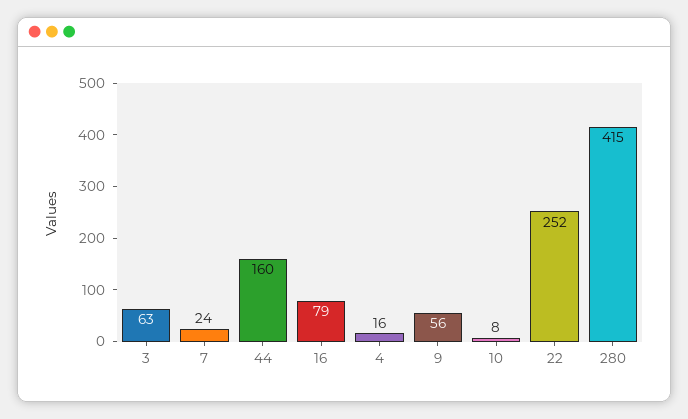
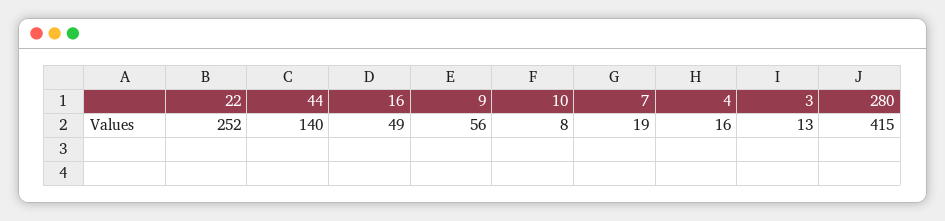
  {
-   "3": 63,
+   "3": 13,
-   "7": 24,
+   "7": 19,
-   "44": 160,
+   "44": 140,
-   "16": 79,
+   "16": 49,
    "4": 16,
    "9": 56,
    "10": 8,
    "22": 252,
    "280": 415
  }

